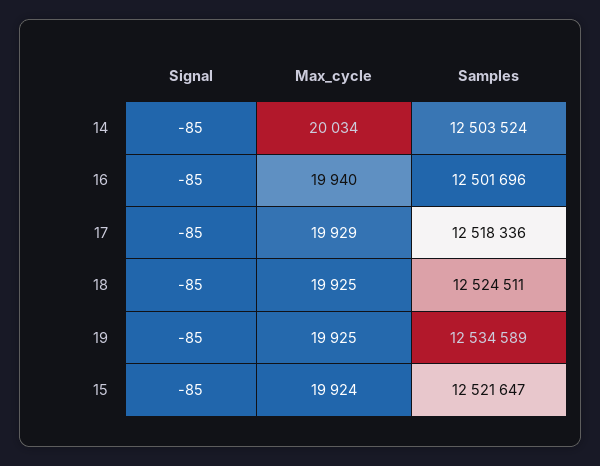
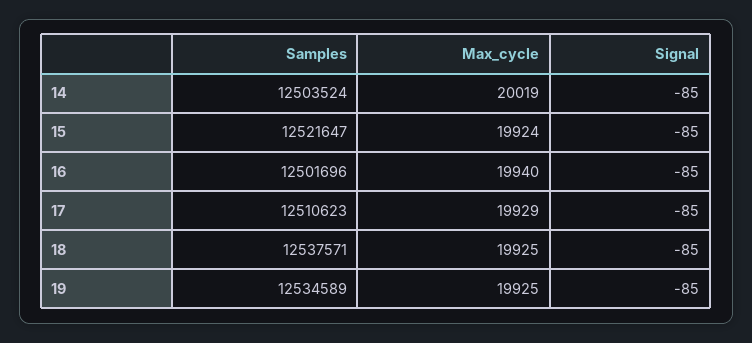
  {
    "Signal": {
      "14": -85,
      "16": -85,
      "17": -85,
      "18": -85,
      "19": -85,
      "15": -85
    },
    "Max_cycle": {
-     "14": 20034,
+     "14": 20019,
      "16": 19940,
      "17": 19929,
      "18": 19925,
      "19": 19925,
      "15": 19924
    },
    "Samples": {
      "14": 12503524,
      "16": 12501696,
-     "17": 12518336,
+     "17": 12510623,
-     "18": 12524511,
+     "18": 12537571,
      "19": 12534589,
      "15": 12521647
    }
  }

